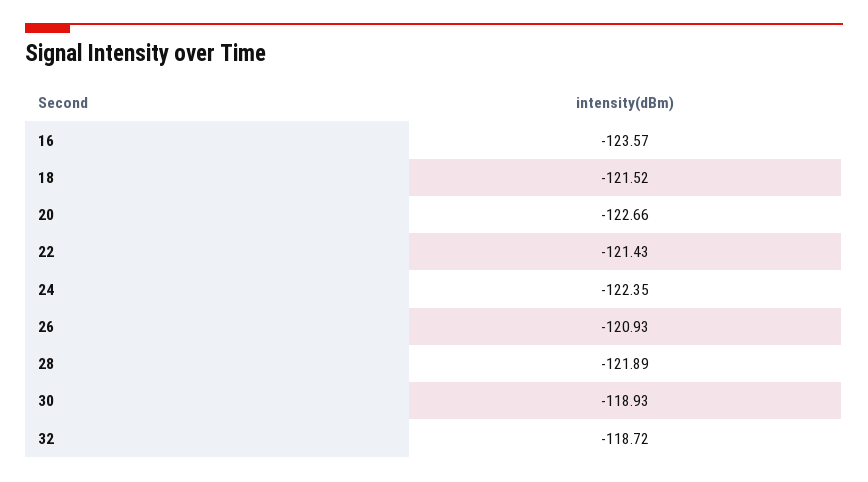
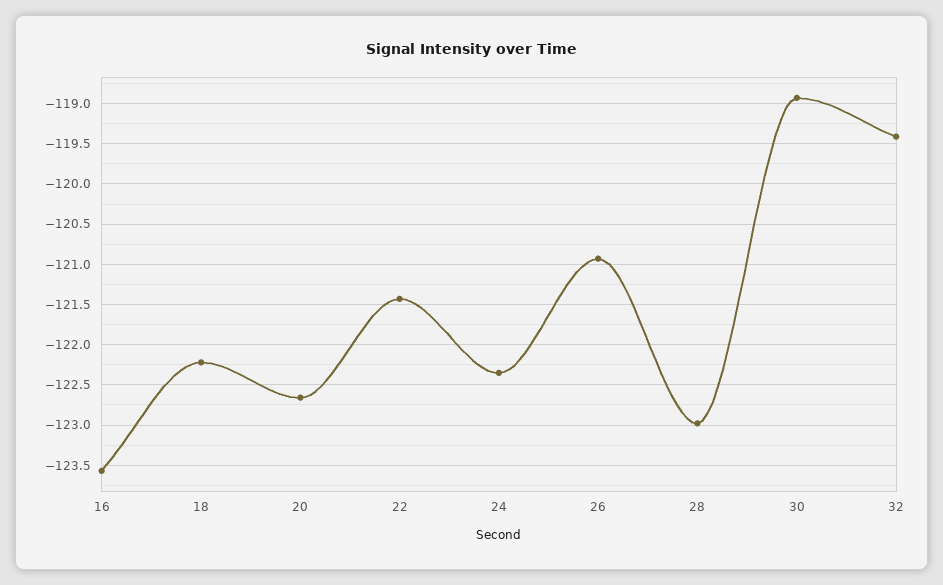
  {
    "16": -123.57,
-   "18": -121.52,
+   "18": -122.2,
    "20": -122.66,
    "22": -121.43,
    "24": -122.35,
    "26": -120.93,
-   "28": -121.89,
+   "28": -123,
    "30": -118.93,
-   "32": -118.72
+   "32": -119.4
  }

